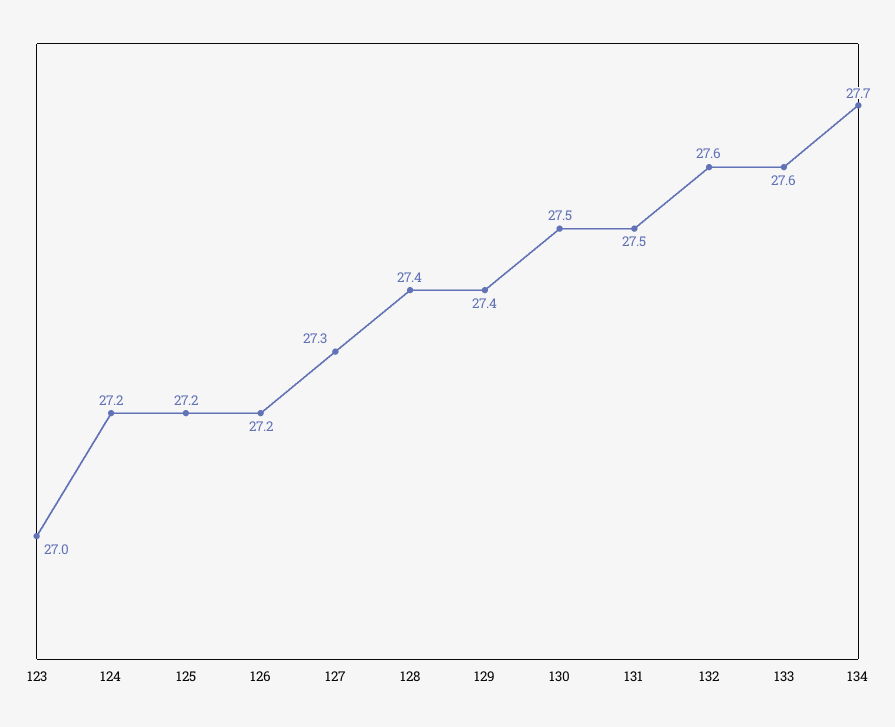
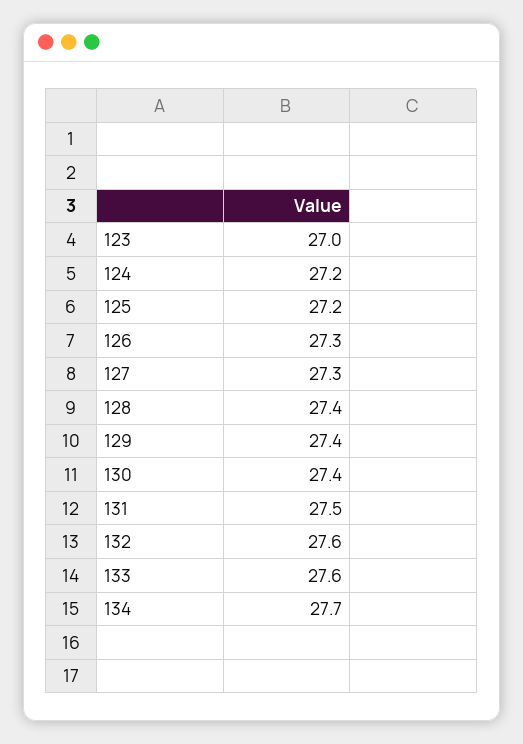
  {
    "123": 27,
    "124": 27.2,
    "125": 27.2,
-   "126": 27.2,
+   "126": 27.3,
    "127": 27.3,
    "128": 27.4,
    "129": 27.4,
-   "130": 27.5,
+   "130": 27.4,
    "131": 27.5,
    "132": 27.6,
    "133": 27.6,
    "134": 27.7
  }

